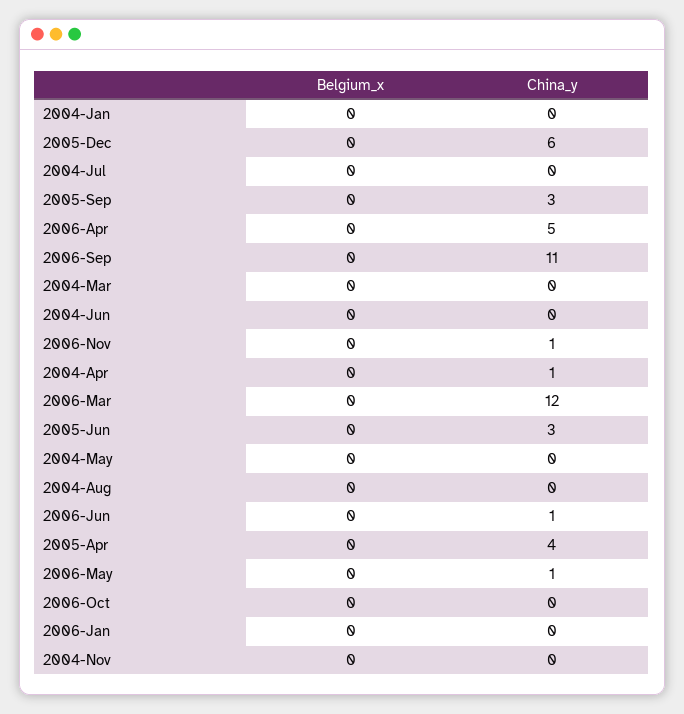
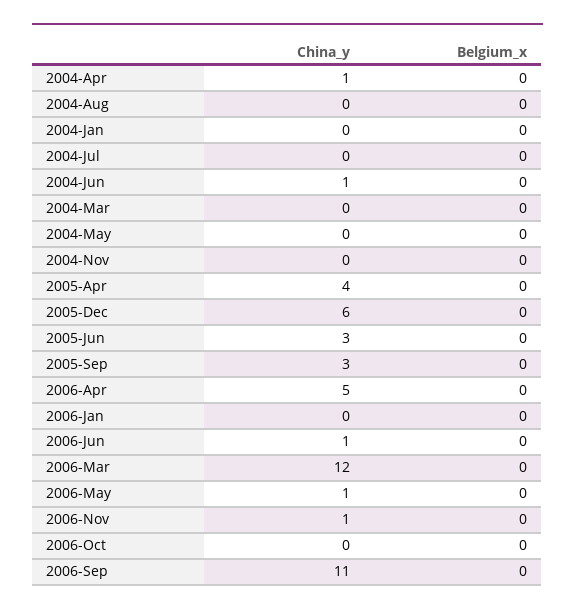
  {
    "Belgium_x": {
      "2004-Jan": 0,
      "2005-Dec": 0,
      "2004-Jul": 0,
      "2005-Sep": 0,
      "2006-Apr": 0,
      "2006-Sep": 0,
      "2004-Mar": 0,
      "2004-Jun": 0,
      "2006-Nov": 0,
      "2004-Apr": 0,
      "2006-Mar": 0,
      "2005-Jun": 0,
      "2004-May": 0,
      "2004-Aug": 0,
      "2006-Jun": 0,
      "2005-Apr": 0,
      "2006-May": 0,
      "2006-Oct": 0,
      "2006-Jan": 0,
      "2004-Nov": 0
    },
    "China_y": {
      "2004-Jan": 0,
      "2005-Dec": 6,
      "2004-Jul": 0,
      "2005-Sep": 3,
      "2006-Apr": 5,
      "2006-Sep": 11,
      "2004-Mar": 0,
-     "2004-Jun": 0,
+     "2004-Jun": 1,
      "2006-Nov": 1,
      "2004-Apr": 1,
      "2006-Mar": 12,
      "2005-Jun": 3,
      "2004-May": 0,
      "2004-Aug": 0,
      "2006-Jun": 1,
      "2005-Apr": 4,
      "2006-May": 1,
      "2006-Oct": 0,
      "2006-Jan": 0,
      "2004-Nov": 0
    }
  }

